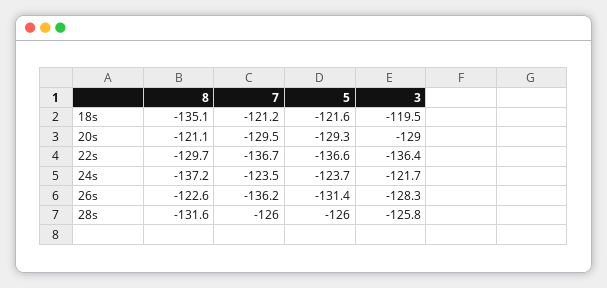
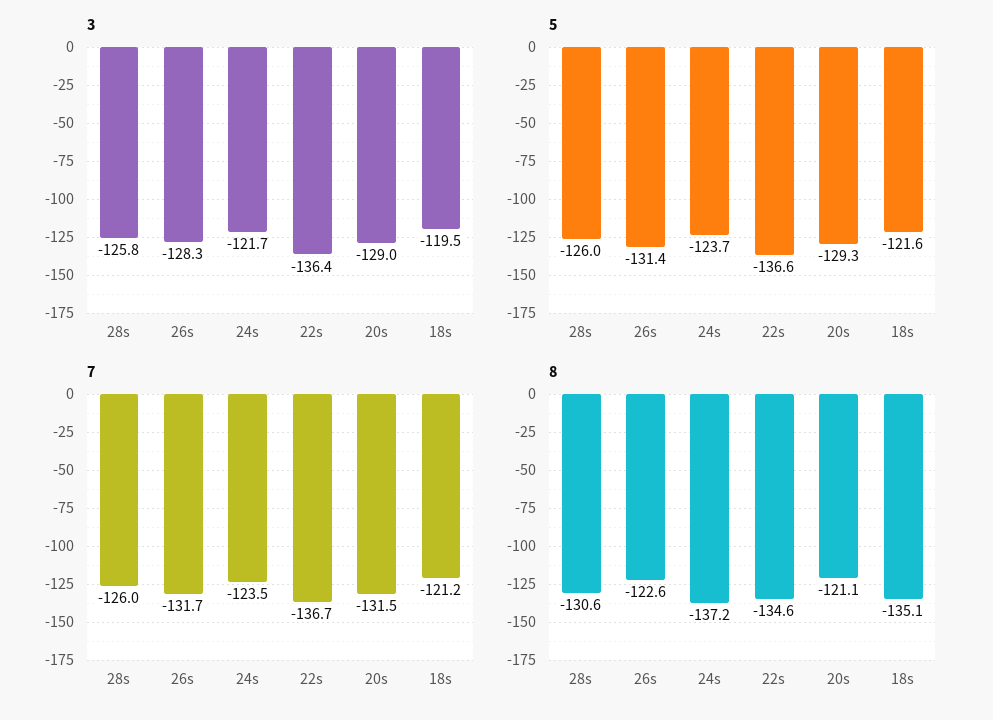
  {
    "8": {
      "18s": -135.1,
      "20s": -121.1,
-     "22s": -129.7,
+     "22s": -134.6,
      "24s": -137.2,
      "26s": -122.6,
-     "28s": -131.6
+     "28s": -130.6
    },
    "7": {
      "18s": -121.2,
-     "20s": -129.5,
+     "20s": -131.5,
      "22s": -136.7,
      "24s": -123.5,
-     "26s": -136.2,
+     "26s": -131.7,
      "28s": -126
    },
    "5": {
      "18s": -121.6,
      "20s": -129.3,
      "22s": -136.6,
      "24s": -123.7,
      "26s": -131.4,
      "28s": -126
    },
    "3": {
      "18s": -119.5,
      "20s": -129,
      "22s": -136.4,
      "24s": -121.7,
      "26s": -128.3,
      "28s": -125.8
    }
  }

